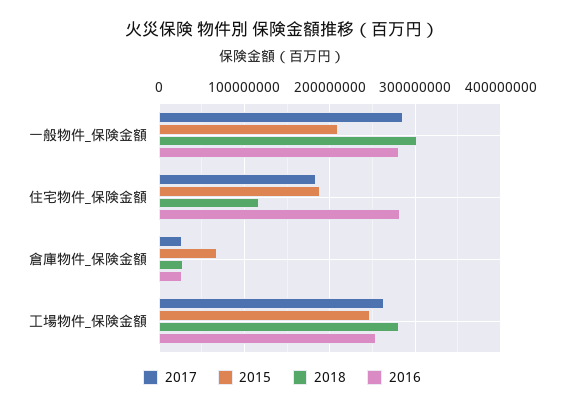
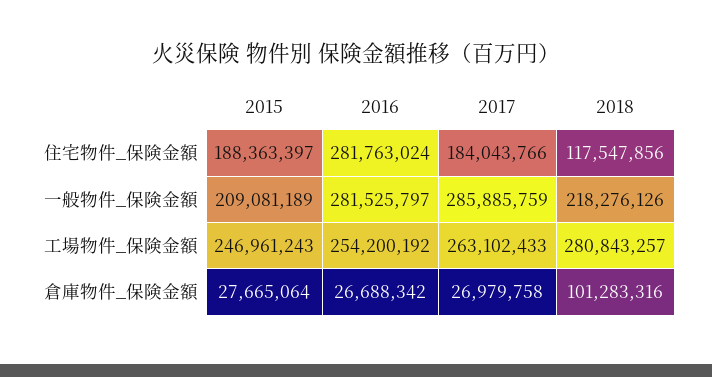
  {
    "2017": {
      "一般物件_保険金額": 285885759,
      "住宅物件_保険金額": 184043766,
      "倉庫物件_保険金額": 26979758,
      "工場物件_保険金額": 263102433
    },
    "2015": {
      "一般物件_保険金額": 209081189,
      "住宅物件_保険金額": 188363397,
-     "倉庫物件_保険金額": 70000000,
+     "倉庫物件_保険金額": 27665064,
      "工場物件_保険金額": 246961243
    },
    "2018": {
-     "一般物件_保険金額": 300000000,
+     "一般物件_保険金額": 218276126,
      "住宅物件_保険金額": 117547856,
-     "倉庫物件_保険金額": 30000000,
+     "倉庫物件_保険金額": 101283316,
      "工場物件_保険金額": 280843257
    },
    "2016": {
      "一般物件_保険金額": 281525797,
      "住宅物件_保険金額": 281763024,
      "倉庫物件_保険金額": 26688342,
      "工場物件_保険金額": 254200192
    }
  }

